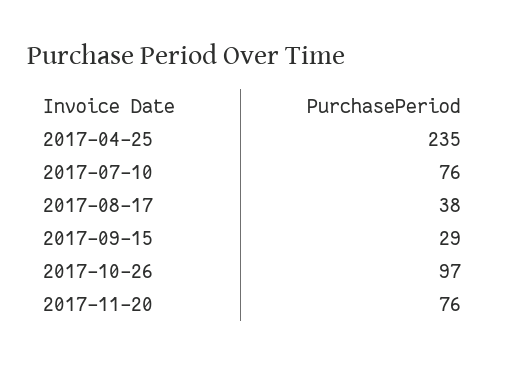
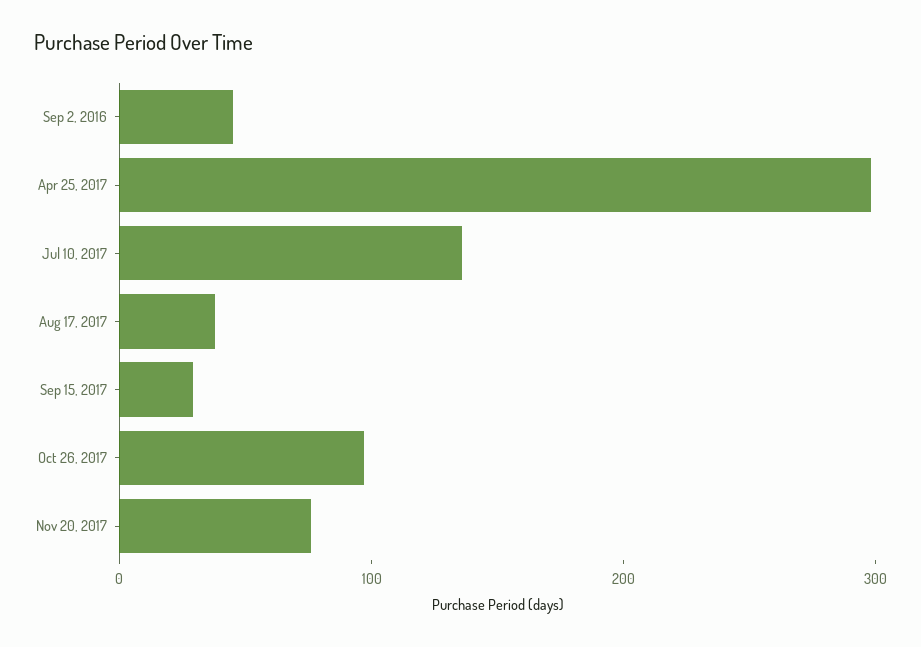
  {
-   "2017-04-25": 235,
+   "2017-04-25": 300,
-   "2017-07-10": 76,
+   "2017-07-10": 140,
    "2017-08-17": 38,
    "2017-09-15": 29,
    "2017-10-26": 97,
-   "2017-11-20": 76
+   "2017-11-20": 76,
+   "Sep 2, 2016": 40
  }

